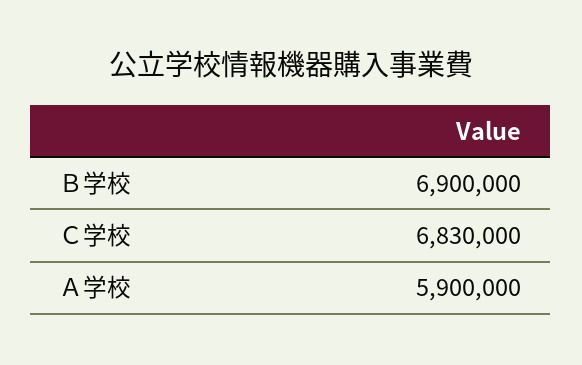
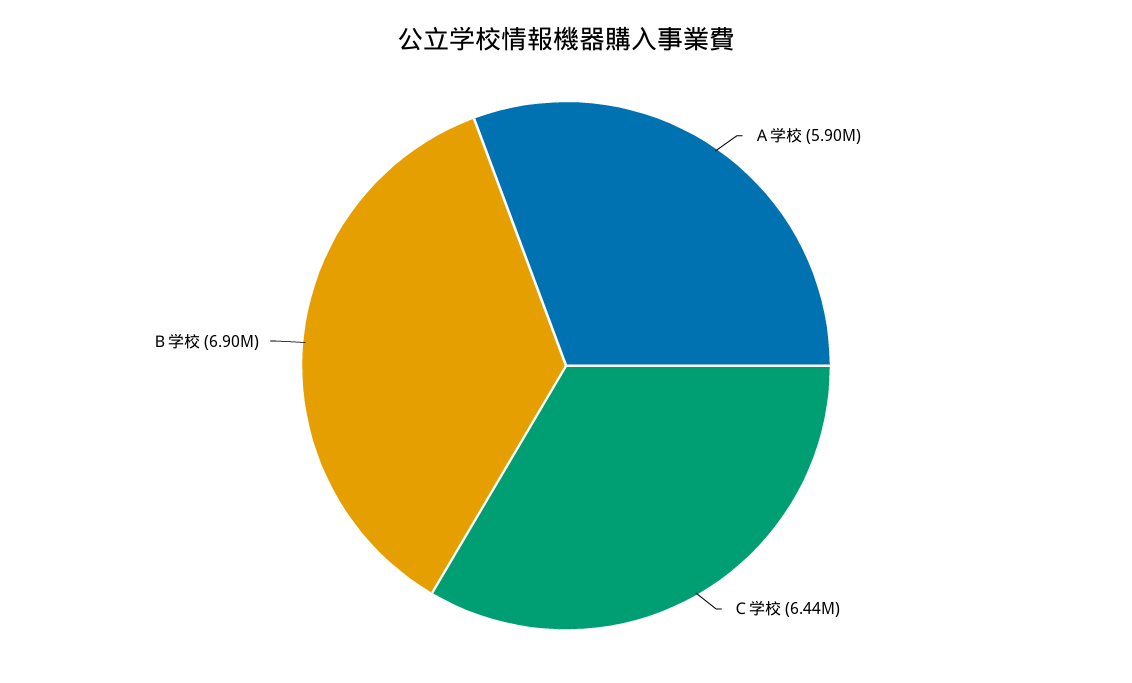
  {
    "Ｂ学校": 6900000,
-   "Ｃ学校": 6830000,
+   "Ｃ学校": 6440000,
    "Ａ学校": 5900000
  }

